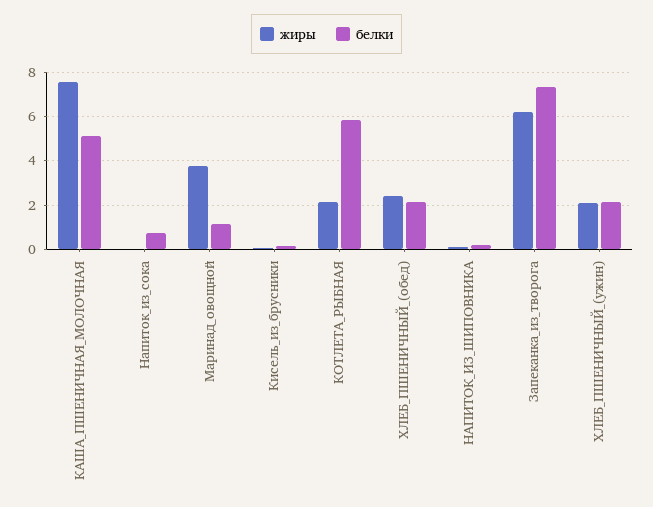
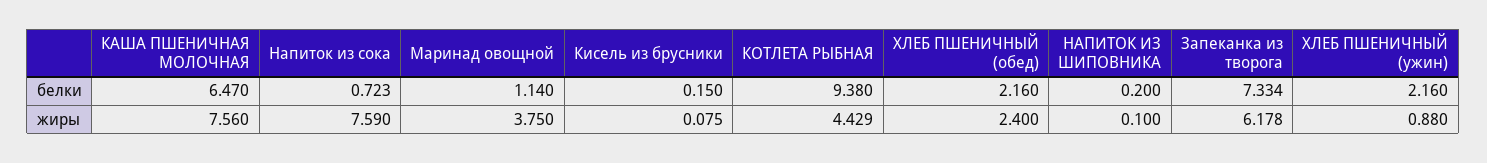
  {
    "жиры": {
      "КАША_ПШЕНИЧНАЯ_МОЛОЧНАЯ": 7.56,
-     "Напиток_из_сока": 0,
+     "Напиток_из_сока": 7.59,
      "Маринад_овощной": 3.75,
      "Кисель_из_брусники": 0.075,
-     "КОТЛЕТА_РЫБНАЯ": 2,
+     "КОТЛЕТА_РЫБНАЯ": 4.429,
      "ХЛЕБ_ПШЕНИЧНЫЙ_(обед)": 2.4,
      "НАПИТОК_ИЗ_ШИПОВНИКА": 0.1,
      "Запеканка_из_творога": 6.178,
-     "ХЛЕБ_ПШЕНИЧНЫЙ_(ужин)": 2
+     "ХЛЕБ_ПШЕНИЧНЫЙ_(ужин)": 0.88
    },
    "белки": {
-     "КАША_ПШЕНИЧНАЯ_МОЛОЧНАЯ": 5,
+     "КАША_ПШЕНИЧНАЯ_МОЛОЧНАЯ": 6.47,
      "Напиток_из_сока": 0.723,
      "Маринад_овощной": 1.14,
      "Кисель_из_брусники": 0.15,
-     "КОТЛЕТА_РЫБНАЯ": 6,
+     "КОТЛЕТА_РЫБНАЯ": 9.38,
      "ХЛЕБ_ПШЕНИЧНЫЙ_(обед)": 2.16,
      "НАПИТОК_ИЗ_ШИПОВНИКА": 0.2,
      "Запеканка_из_творога": 7.334,
      "ХЛЕБ_ПШЕНИЧНЫЙ_(ужин)": 2.16
    }
  }

